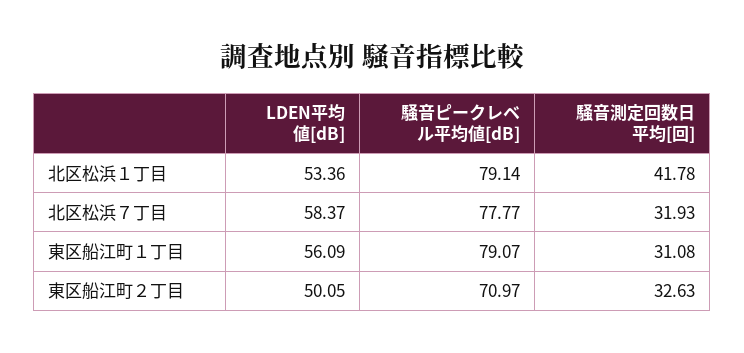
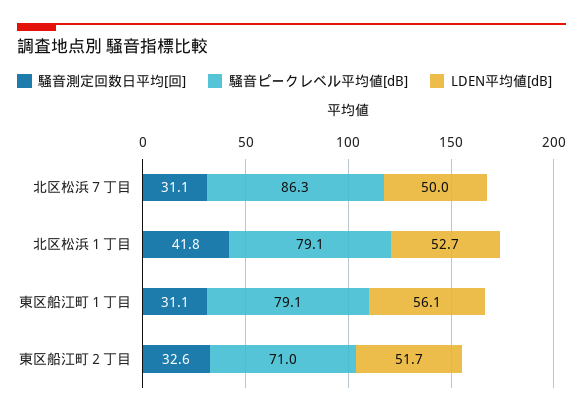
  {
    "LDEN平均値[dB]": {
-     "北区松浜１丁目": 53.36,
+     "北区松浜１丁目": 52.7,
-     "北区松浜７丁目": 58.37,
+     "北区松浜７丁目": 50,
      "東区船江町１丁目": 56.09,
-     "東区船江町２丁目": 50.05
+     "東区船江町２丁目": 51.7
    },
    "騒音ピークレベル平均値[dB]": {
      "北区松浜１丁目": 79.14,
-     "北区松浜７丁目": 77.77,
+     "北区松浜７丁目": 86.3,
      "東区船江町１丁目": 79.07,
      "東区船江町２丁目": 70.97
    },
    "騒音測定回数日平均[回]": {
      "北区松浜１丁目": 41.78,
-     "北区松浜７丁目": 31.93,
+     "北区松浜７丁目": 31.1,
      "東区船江町１丁目": 31.08,
      "東区船江町２丁目": 32.63
    }
  }

